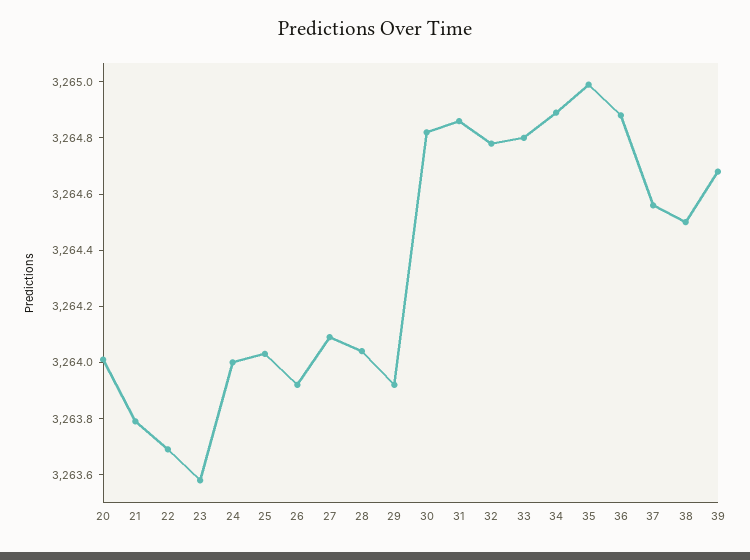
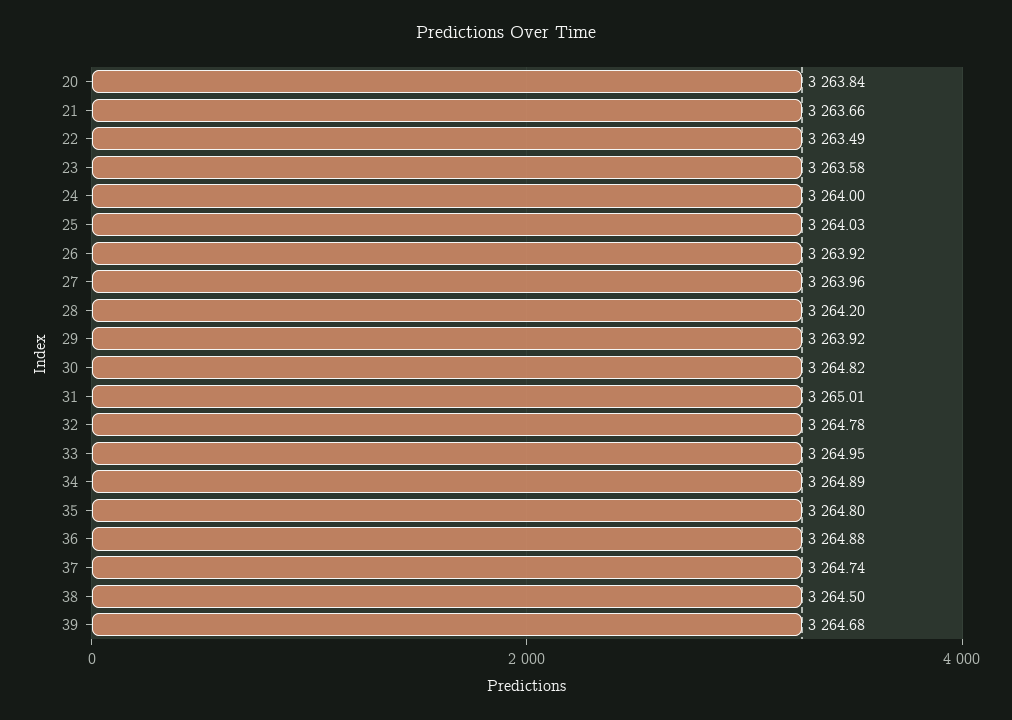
  {
-   "20": 3264,
+   "20": 3263.84,
-   "21": 3263.8,
+   "21": 3263.66,
-   "22": 3263.7,
+   "22": 3263.49,
    "23": 3263.58,
    "24": 3264,
    "25": 3264.03,
    "26": 3263.92,
-   "27": 3264.1,
+   "27": 3263.96,
-   "28": 3264.05,
+   "28": 3264.2,
    "29": 3263.92,
    "30": 3264.82,
-   "31": 3264.85,
+   "31": 3265.01,
    "32": 3264.78,
-   "33": 3264.8,
+   "33": 3264.95,
    "34": 3264.89,
-   "35": 3265,
+   "35": 3264.8,
    "36": 3264.88,
-   "37": 3264.55,
+   "37": 3264.74,
    "38": 3264.5,
    "39": 3264.68
  }

